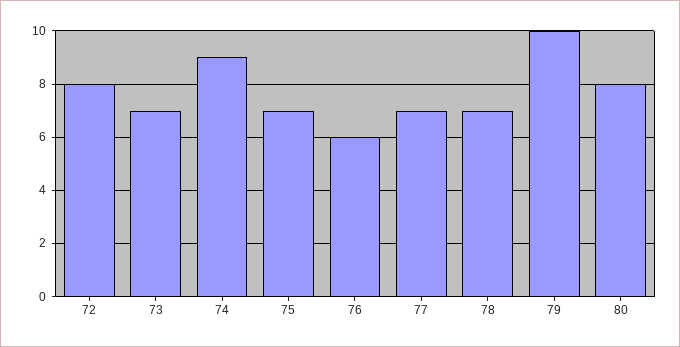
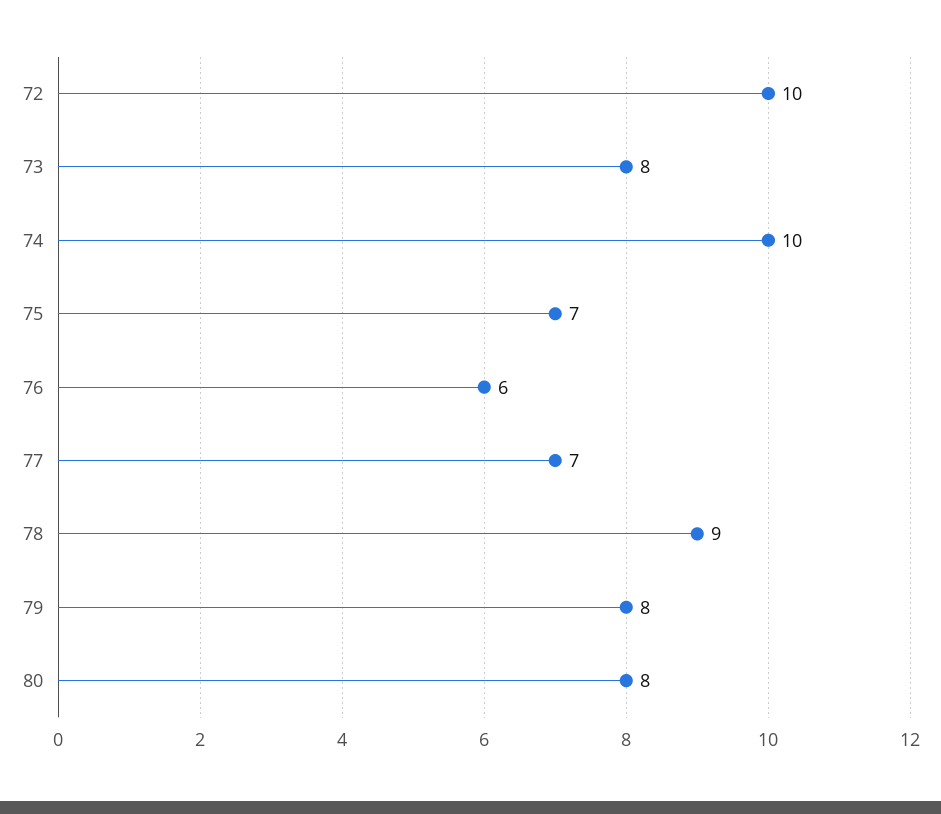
  {
-   "72": 8,
+   "72": 10,
-   "73": 7,
+   "73": 8,
-   "74": 9,
+   "74": 10,
    "75": 7,
    "76": 6,
    "77": 7,
-   "78": 7,
+   "78": 9,
-   "79": 10,
+   "79": 8,
    "80": 8
  }

